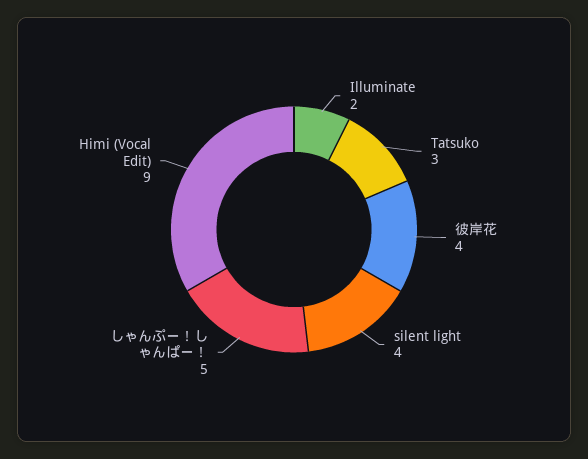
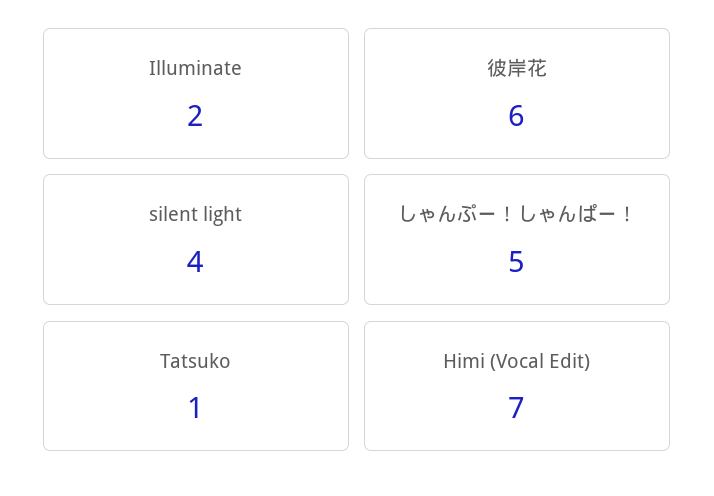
  {
    "Illuminate": 2,
-   "Tatsuko": 3,
+   "Tatsuko": 1,
-   "彼岸花": 4,
+   "彼岸花": 6,
    "silent light": 4,
    "しゃんぷー！しゃんぱー！": 5,
-   "Himi (Vocal Edit)": 9
+   "Himi (Vocal Edit)": 7
  }

